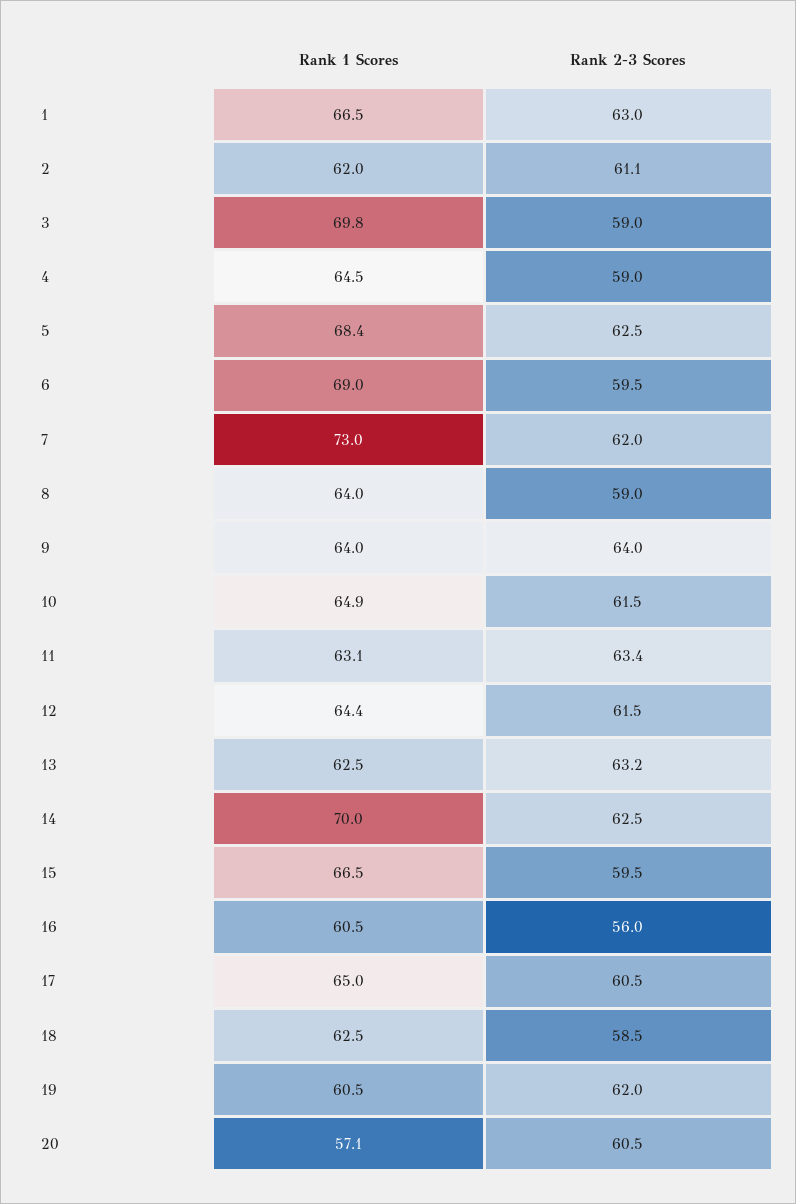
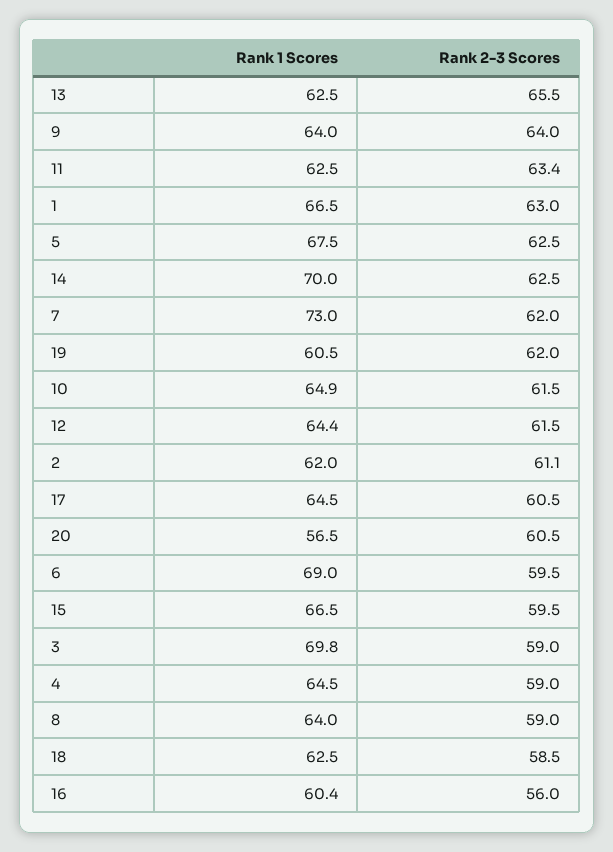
  {
    "Rank 1 Scores": {
      "1": 66.5,
      "2": 62,
      "3": 69.8,
      "4": 64.5,
-     "5": 68.4,
+     "5": 67.5,
      "6": 69,
      "7": 73,
      "8": 64,
      "9": 64,
      "10": 64.9,
-     "11": 63.1,
+     "11": 62.5,
      "12": 64.4,
      "13": 62.5,
      "14": 70,
      "15": 66.5,
-     "16": 60.5,
+     "16": 60.4,
-     "17": 65,
+     "17": 64.5,
      "18": 62.5,
      "19": 60.5,
-     "20": 57.1
+     "20": 56.5
    },
    "Rank 2-3 Scores": {
      "1": 63,
      "2": 61.1,
      "3": 59,
      "4": 59,
      "5": 62.5,
      "6": 59.5,
      "7": 62,
      "8": 59,
      "9": 64,
      "10": 61.5,
      "11": 63.4,
      "12": 61.5,
-     "13": 63.2,
+     "13": 65.5,
      "14": 62.5,
      "15": 59.5,
      "16": 56,
      "17": 60.5,
      "18": 58.5,
      "19": 62,
      "20": 60.5
    }
  }

